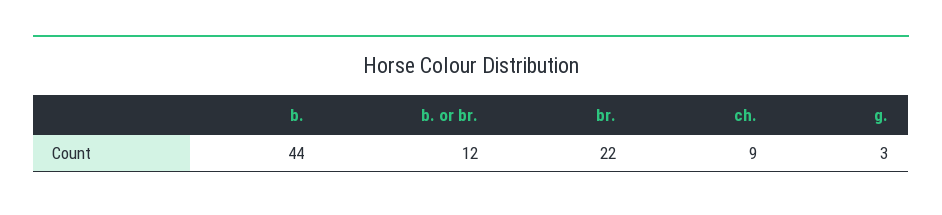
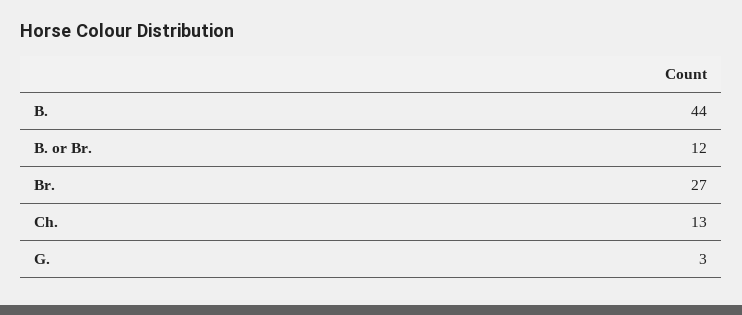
  {
    "b.": 44,
    "b. or br.": 12,
-   "br.": 22,
+   "br.": 27,
-   "ch.": 9,
+   "ch.": 13,
    "g.": 3
  }

